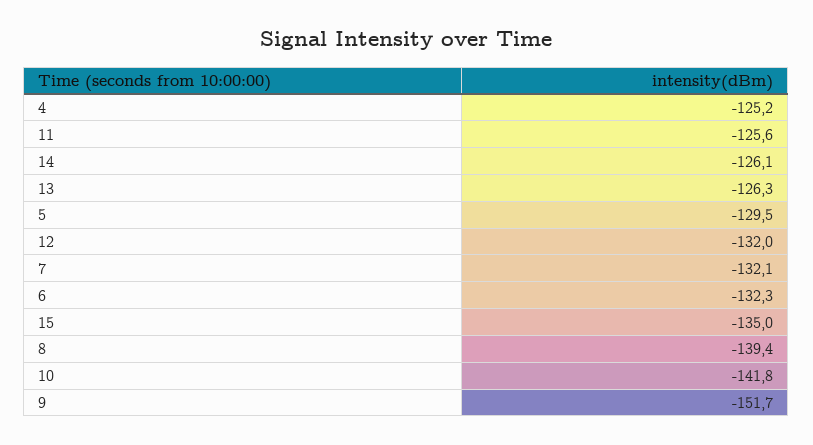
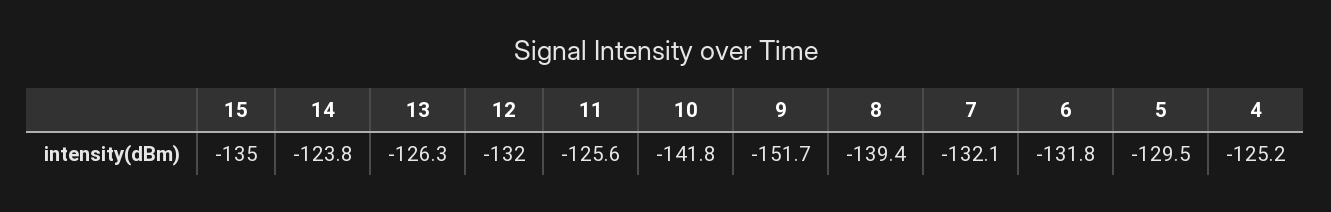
  {
    "4": -125.2,
    "11": -125.6,
-   "14": -126.1,
+   "14": -123.8,
    "13": -126.3,
    "5": -129.5,
    "12": -132,
    "7": -132.1,
-   "6": -132.3,
+   "6": -131.8,
    "15": -135,
    "8": -139.4,
    "10": -141.8,
    "9": -151.7
  }

